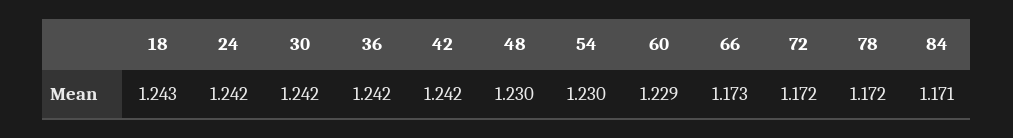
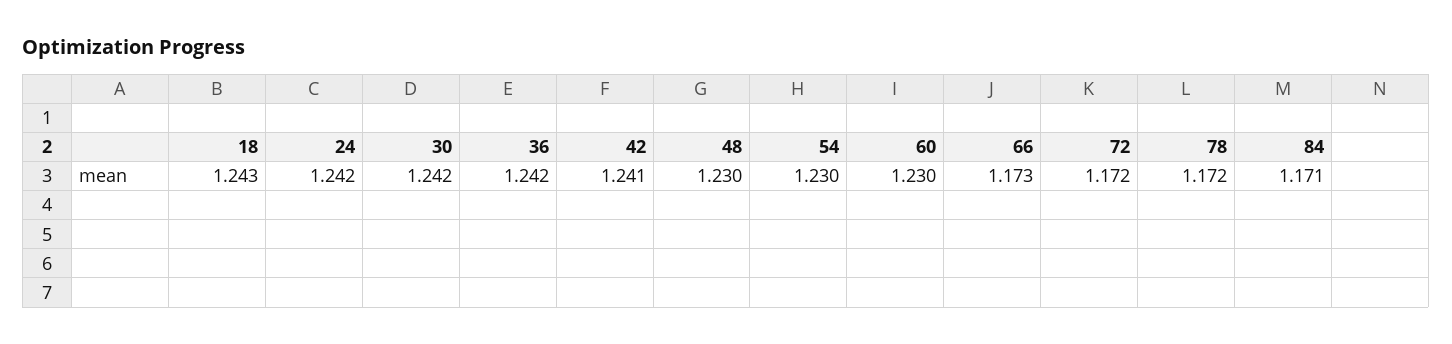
  {
    "18": 1.243,
    "24": 1.242,
    "30": 1.242,
    "36": 1.242,
-   "42": 1.242,
+   "42": 1.241,
    "48": 1.23,
    "54": 1.23,
-   "60": 1.229,
+   "60": 1.23,
    "66": 1.173,
    "72": 1.172,
    "78": 1.172,
    "84": 1.171
  }

